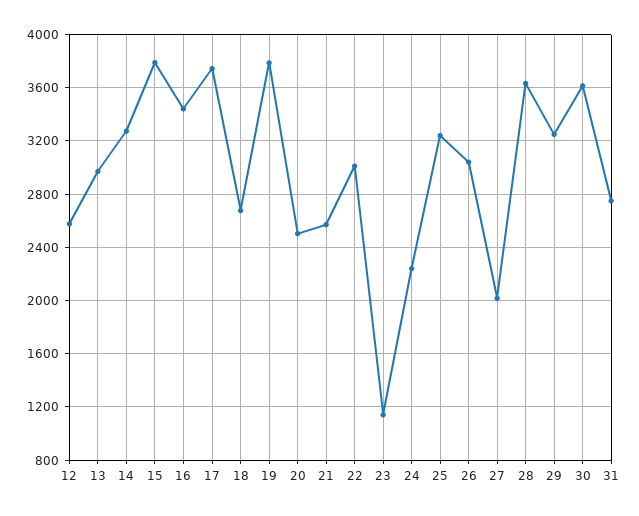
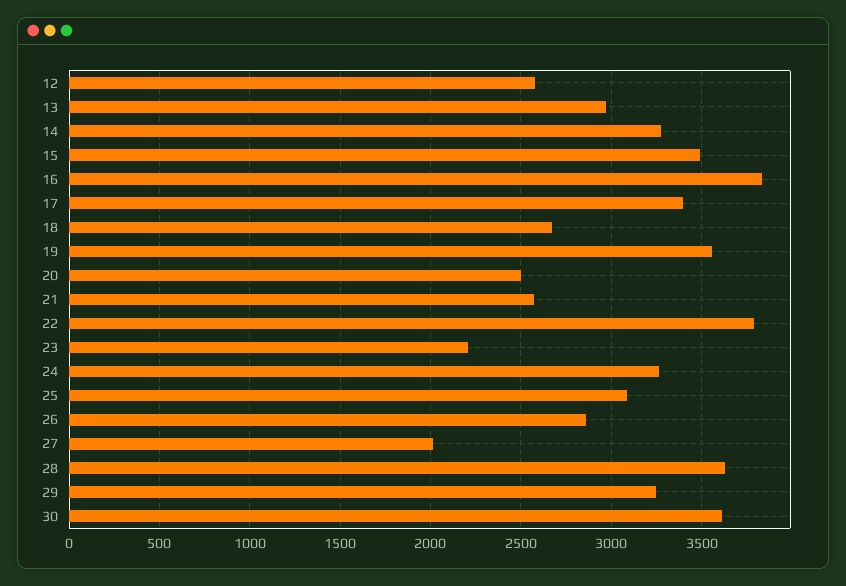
  {
    "12": 2600,
    "13": 2950,
    "14": 3250,
-   "15": 3800,
+   "15": 3500,
-   "16": 3450,
+   "16": 3850,
-   "17": 3750,
+   "17": 3400,
    "18": 2700,
-   "19": 3800,
+   "19": 3550,
    "20": 2500,
    "21": 2550,
-   "22": 3000,
+   "22": 3800,
-   "23": 1150,
+   "23": 2200,
-   "24": 2250,
+   "24": 3250,
-   "25": 3250,
+   "25": 3100,
-   "26": 3050,
+   "26": 2850,
    "27": 2000,
    "28": 3650,
    "29": 3250,
-   "30": 3600,
+   "30": 3600
-   "31": 2750
  }

